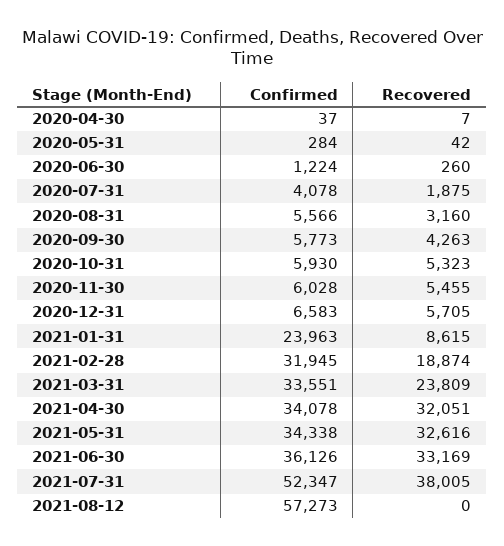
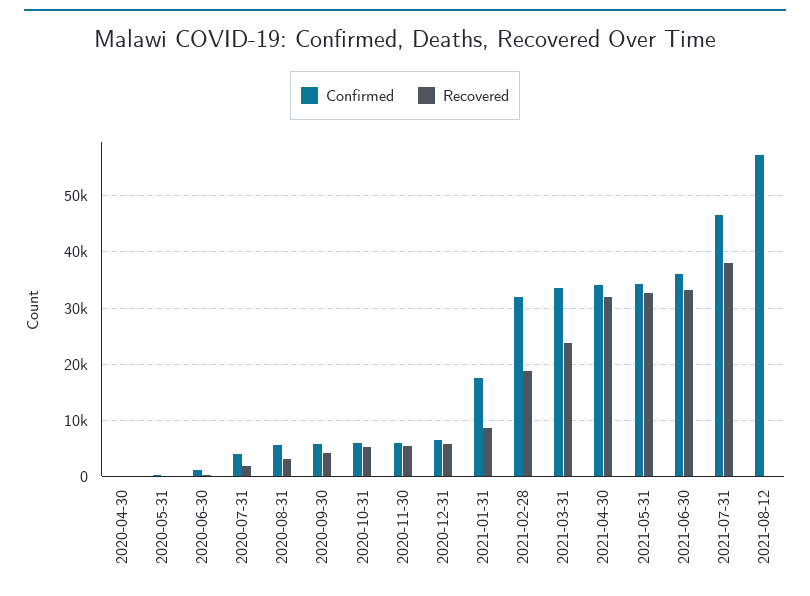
  {
    "Confirmed": {
      "2020-04-30": 37,
      "2020-05-31": 284,
      "2020-06-30": 1224,
      "2020-07-31": 4078,
      "2020-08-31": 5566,
      "2020-09-30": 5773,
      "2020-10-31": 5930,
      "2020-11-30": 6028,
      "2020-12-31": 6583,
-     "2021-01-31": 23963,
+     "2021-01-31": 18000,
      "2021-02-28": 31945,
      "2021-03-31": 33551,
      "2021-04-30": 34078,
      "2021-05-31": 34338,
      "2021-06-30": 36126,
-     "2021-07-31": 52347,
+     "2021-07-31": 46000,
      "2021-08-12": 57273
    },
    "Recovered": {
      "2020-04-30": 7,
      "2020-05-31": 42,
      "2020-06-30": 260,
      "2020-07-31": 1875,
      "2020-08-31": 3160,
      "2020-09-30": 4263,
      "2020-10-31": 5323,
      "2020-11-30": 5455,
      "2020-12-31": 5705,
      "2021-01-31": 8615,
      "2021-02-28": 18874,
      "2021-03-31": 23809,
      "2021-04-30": 32051,
      "2021-05-31": 32616,
      "2021-06-30": 33169,
      "2021-07-31": 38005,
      "2021-08-12": 0
    }
  }

